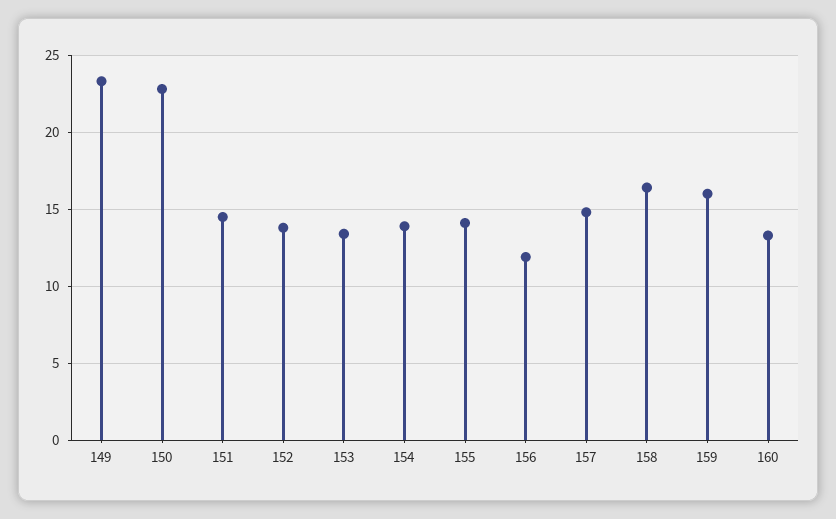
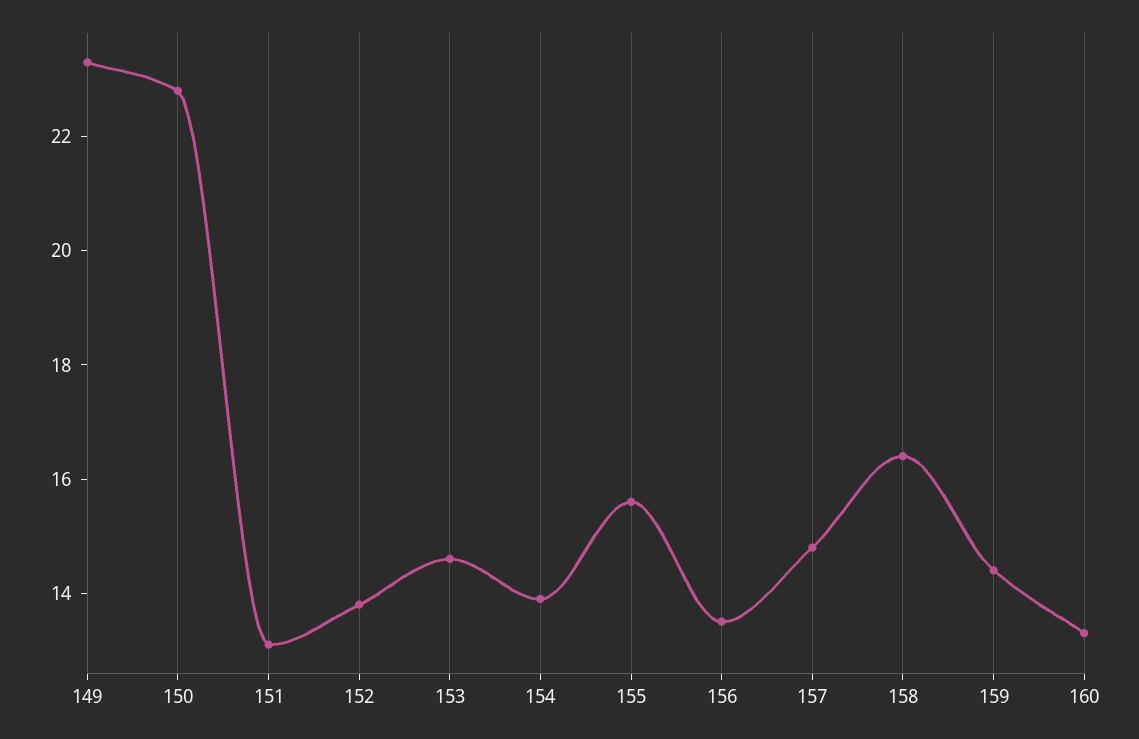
  {
    "149": 23.5,
    "150": 23,
-   "151": 14.5,
+   "151": 13,
    "152": 14,
-   "153": 13.5,
+   "153": 14.5,
    "154": 14,
-   "155": 14,
+   "155": 15.5,
-   "156": 12,
+   "156": 13.5,
    "157": 15,
    "158": 16.5,
-   "159": 16,
+   "159": 14.5,
    "160": 13.5
  }

